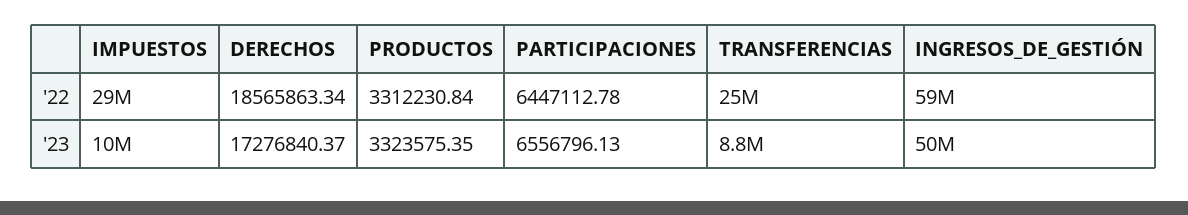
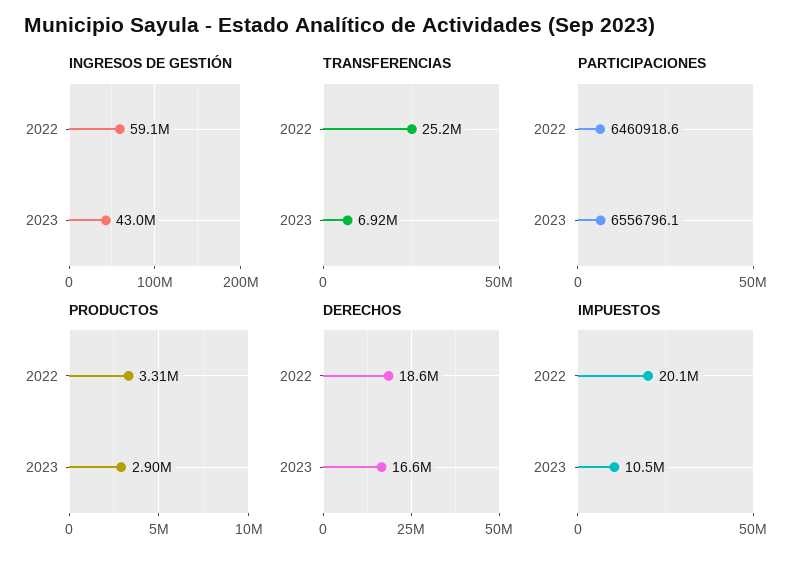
  {
    "IMPUESTOS": {
-     "'22": 29000000,
+     "'22": 20100000,
      "'23": 10500000
    },
    "DERECHOS": {
      "'22": 18565863.34,
-     "'23": 17276840.37
+     "'23": 16600000
    },
    "PRODUCTOS": {
      "'22": 3312230.84,
-     "'23": 3323575.35
+     "'23": 2900000
    },
    "PARTICIPACIONES": {
-     "'22": 6447112.78,
+     "'22": 6460918.6,
      "'23": 6556796.13
    },
    "TRANSFERENCIAS": {
      "'22": 25200000,
-     "'23": 8800000
+     "'23": 6920000
    },
    "INGRESOS_DE_GESTIÓN": {
      "'22": 59100000,
-     "'23": 50000000
+     "'23": 43000000
    }
  }

